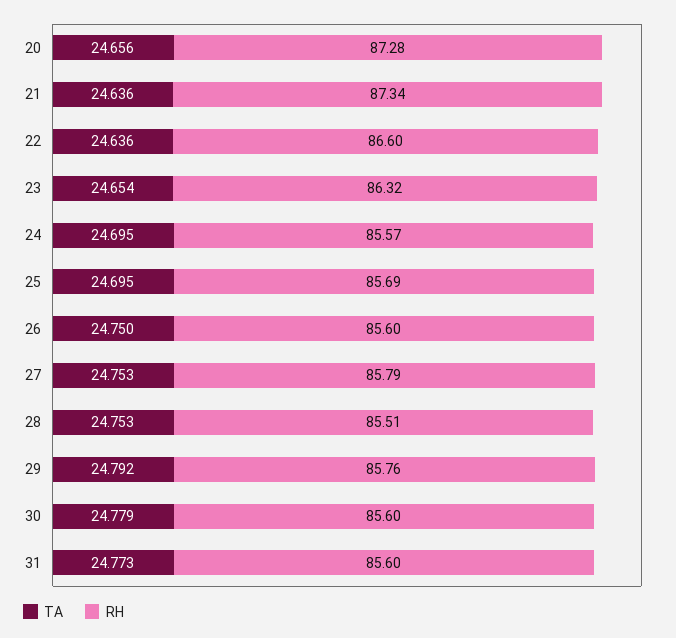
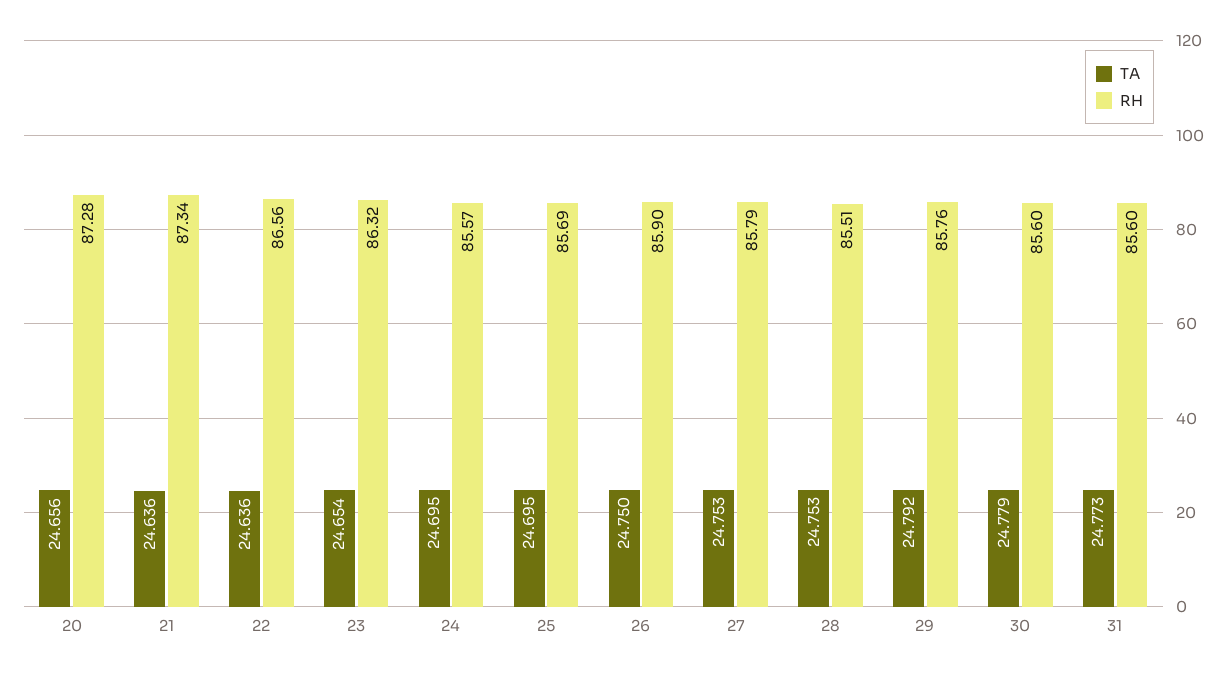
  {
    "TA": {
      "20": 24.656,
      "21": 24.636,
      "22": 24.636,
      "23": 24.654,
      "24": 24.695,
      "25": 24.695,
      "26": 24.75,
      "27": 24.753,
      "28": 24.753,
      "29": 24.792,
      "30": 24.779,
      "31": 24.773
    },
    "RH": {
      "20": 87.28,
      "21": 87.34,
-     "22": 86.6,
+     "22": 86.56,
      "23": 86.32,
      "24": 85.57,
      "25": 85.69,
-     "26": 85.6,
+     "26": 85.9,
      "27": 85.79,
      "28": 85.51,
      "29": 85.76,
      "30": 85.6,
      "31": 85.6
    }
  }

